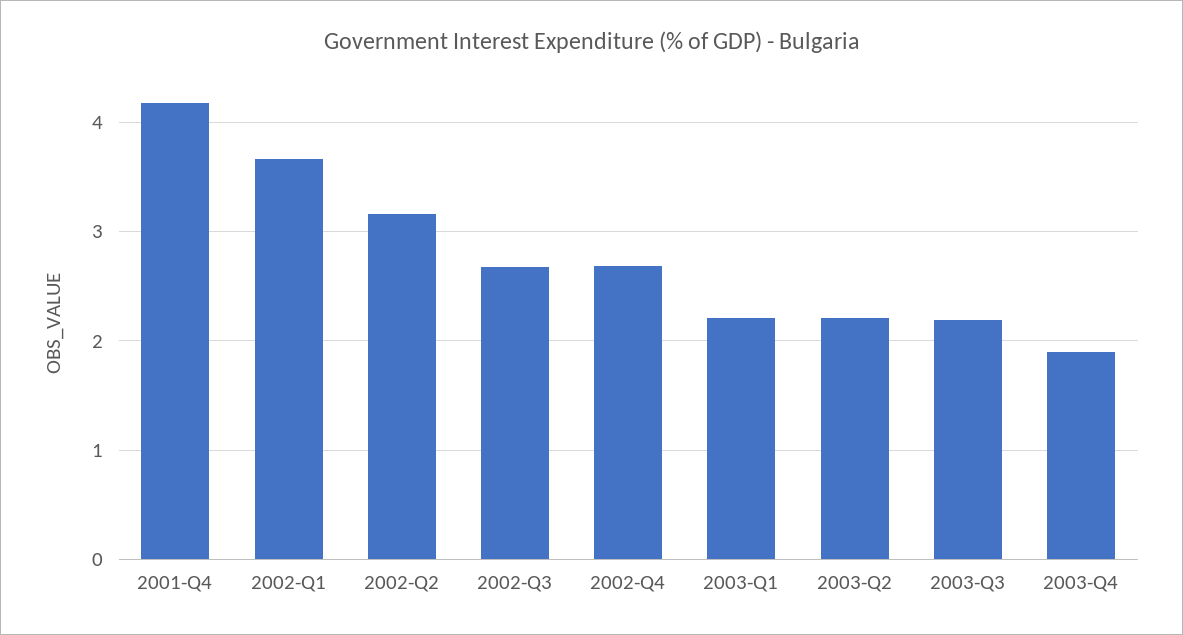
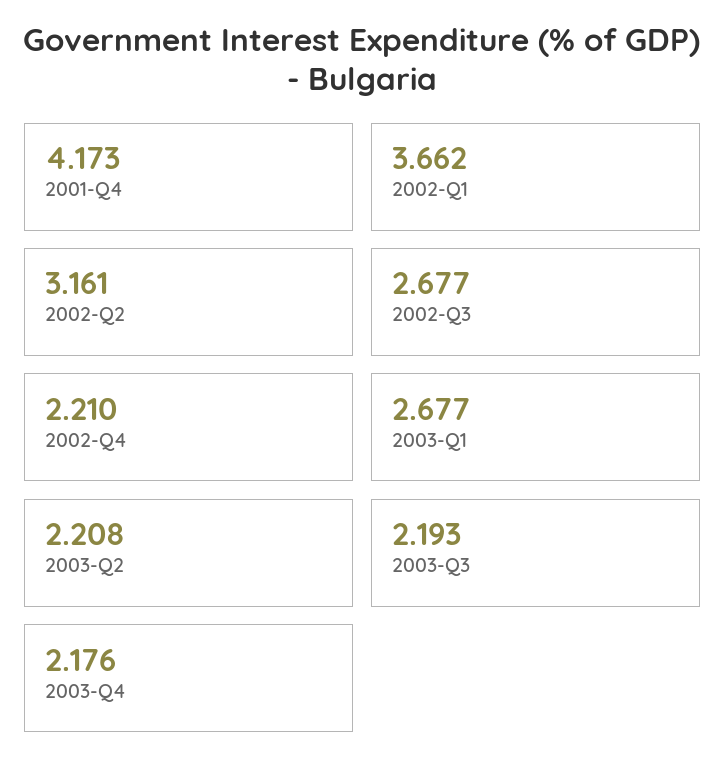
  {
    "2001-Q4": 4.173,
    "2002-Q1": 3.662,
    "2002-Q2": 3.161,
    "2002-Q3": 2.677,
-   "2002-Q4": 2.7,
+   "2002-Q4": 2.21,
-   "2003-Q1": 2.2,
+   "2003-Q1": 2.677,
    "2003-Q2": 2.208,
    "2003-Q3": 2.193,
-   "2003-Q4": 1.9
+   "2003-Q4": 2.176
  }

